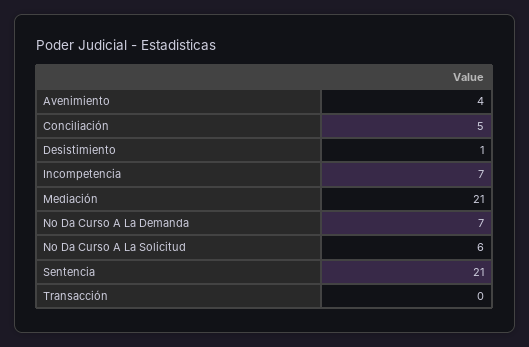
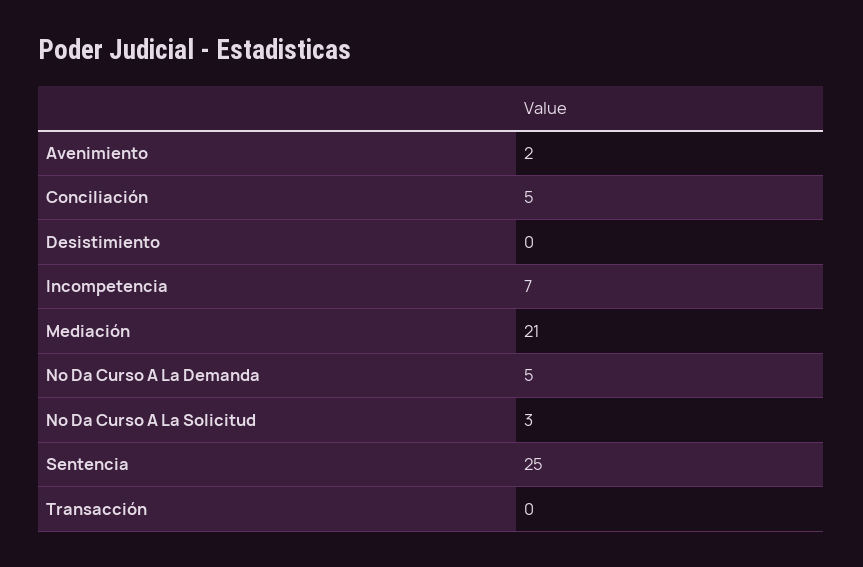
  {
-   "Avenimiento": 4,
+   "Avenimiento": 2,
    "Conciliación": 5,
-   "Desistimiento": 1,
+   "Desistimiento": 0,
    "Incompetencia": 7,
    "Mediación": 21,
-   "No Da Curso A La Demanda": 7,
+   "No Da Curso A La Demanda": 5,
-   "No Da Curso A La Solicitud": 6,
+   "No Da Curso A La Solicitud": 3,
-   "Sentencia": 21,
+   "Sentencia": 25,
    "Transacción": 0
  }

